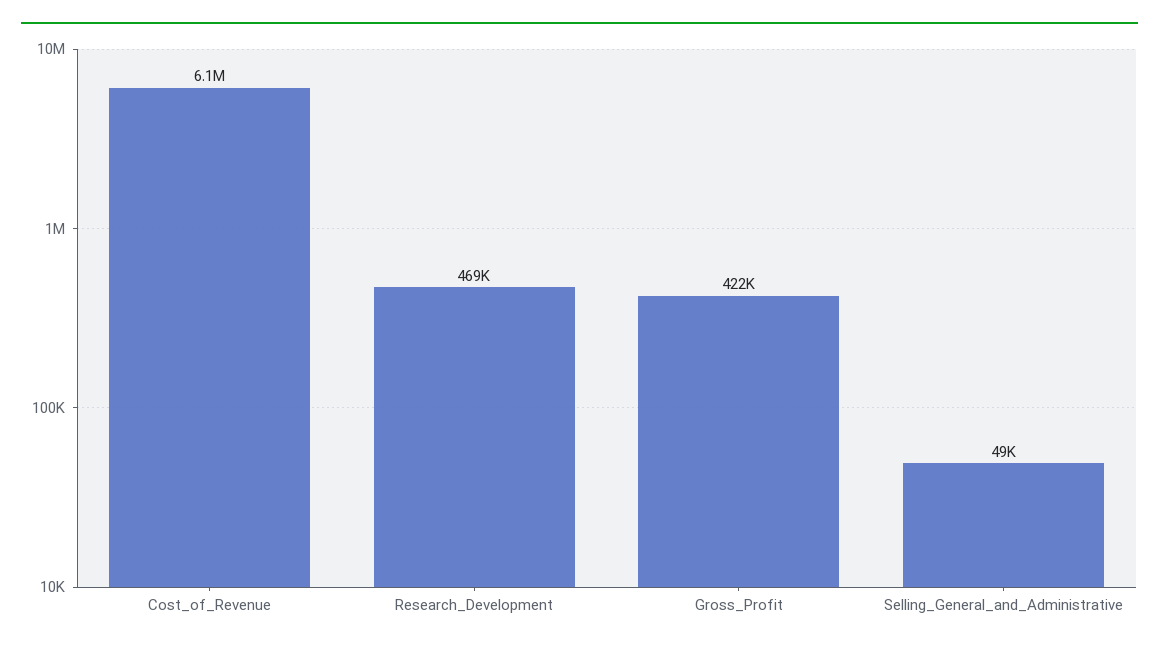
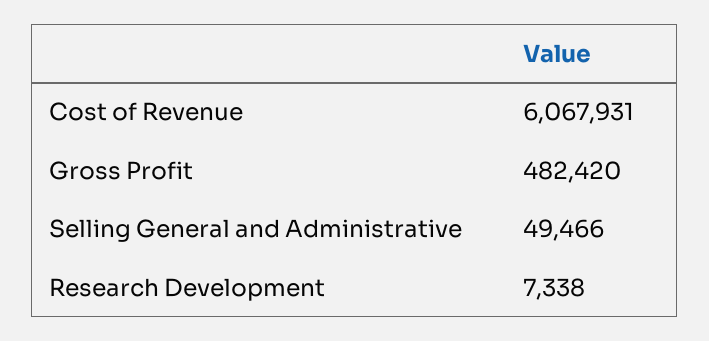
  {
    "Cost_of_Revenue": 6067931,
-   "Research_Development": 469000,
+   "Research_Development": 7338,
-   "Gross_Profit": 422000,
+   "Gross_Profit": 482420,
    "Selling_General_and_Administrative": 49466
  }

